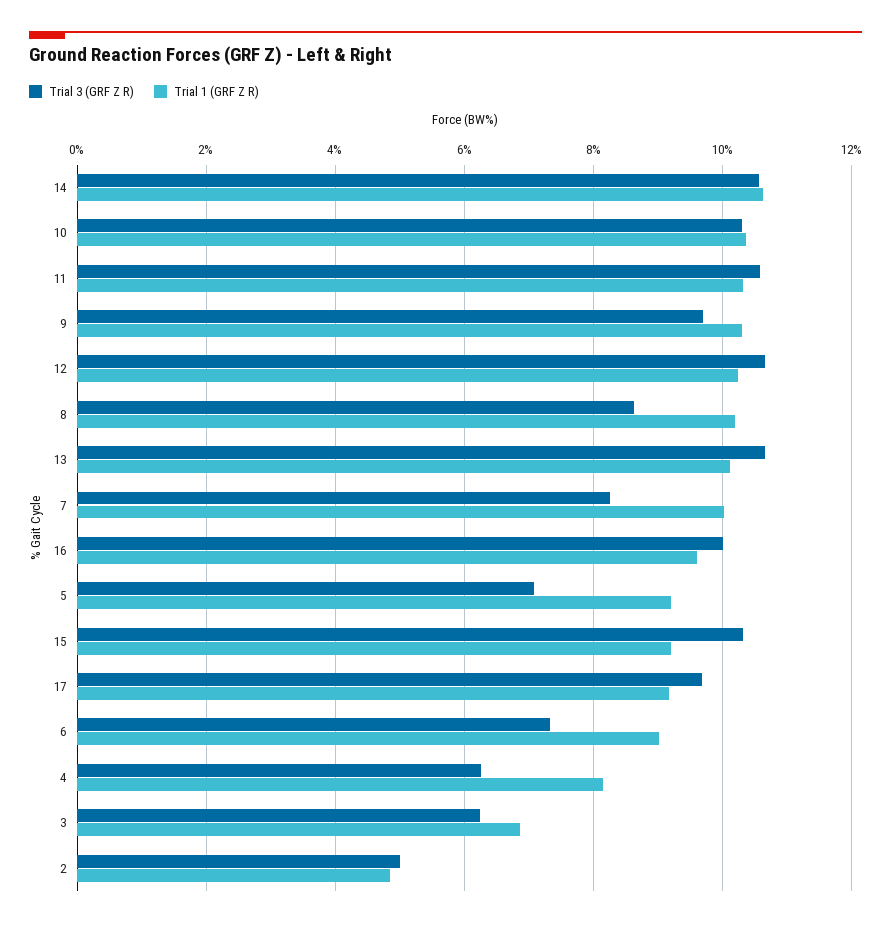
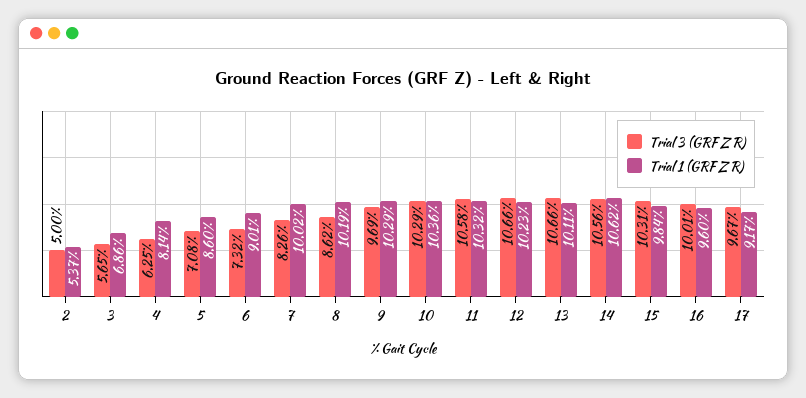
  {
    "Trial 3 (GRF Z R)": {
      "14": 10.56,
      "10": 10.29,
      "11": 10.58,
      "9": 9.69,
      "12": 10.66,
      "8": 8.62,
      "13": 10.66,
      "7": 8.26,
      "16": 10.01,
      "5": 7.08,
      "15": 10.31,
      "17": 9.67,
      "6": 7.32,
      "4": 6.25,
-     "3": 6.2,
+     "3": 5.65,
      "2": 5
    },
    "Trial 1 (GRF Z R)": {
      "14": 10.62,
      "10": 10.36,
      "11": 10.32,
      "9": 10.29,
      "12": 10.23,
      "8": 10.19,
      "13": 10.11,
      "7": 10.02,
      "16": 9.6,
-     "5": 9.2,
+     "5": 8.6,
-     "15": 9.2,
+     "15": 9.84,
      "17": 9.17,
      "6": 9.01,
      "4": 8.14,
      "3": 6.86,
-     "2": 4.8
+     "2": 5.37
    }
  }

